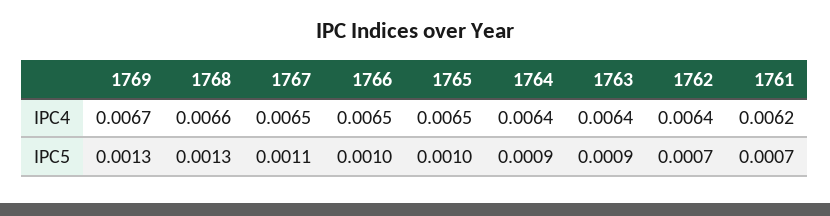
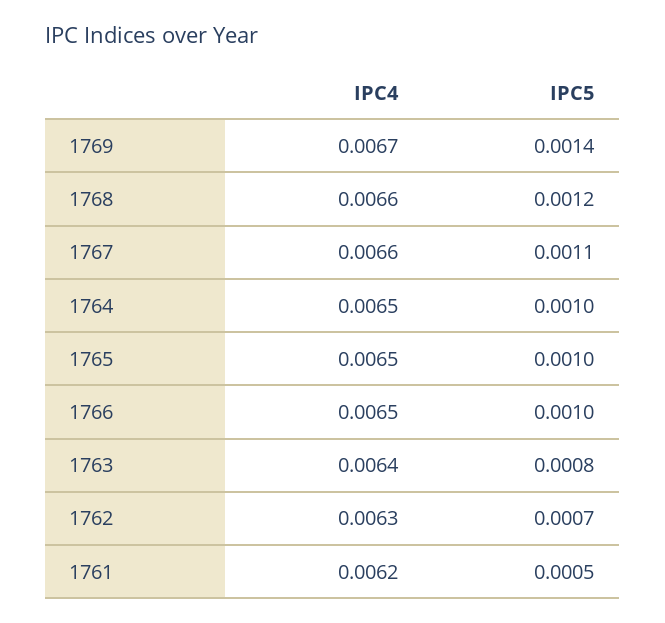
  {
    "1769": {
      "IPC4": 0.0067,
-     "IPC5": 0.0013
+     "IPC5": 0.0014
    },
    "1768": {
      "IPC4": 0.0066,
-     "IPC5": 0.0013
+     "IPC5": 0.0012
    },
    "1767": {
-     "IPC4": 0.0065,
+     "IPC4": 0.0066,
      "IPC5": 0.0011
    },
    "1766": {
      "IPC4": 0.0065,
      "IPC5": 0.001
    },
    "1765": {
      "IPC4": 0.0065,
      "IPC5": 0.001
    },
    "1764": {
-     "IPC4": 0.0064,
+     "IPC4": 0.0065,
-     "IPC5": 0.0009
+     "IPC5": 0.001
    },
    "1763": {
      "IPC4": 0.0064,
-     "IPC5": 0.0009
+     "IPC5": 0.0008
    },
    "1762": {
-     "IPC4": 0.0064,
+     "IPC4": 0.0063,
      "IPC5": 0.0007
    },
    "1761": {
      "IPC4": 0.0062,
-     "IPC5": 0.0007
+     "IPC5": 0.0005
    }
  }

